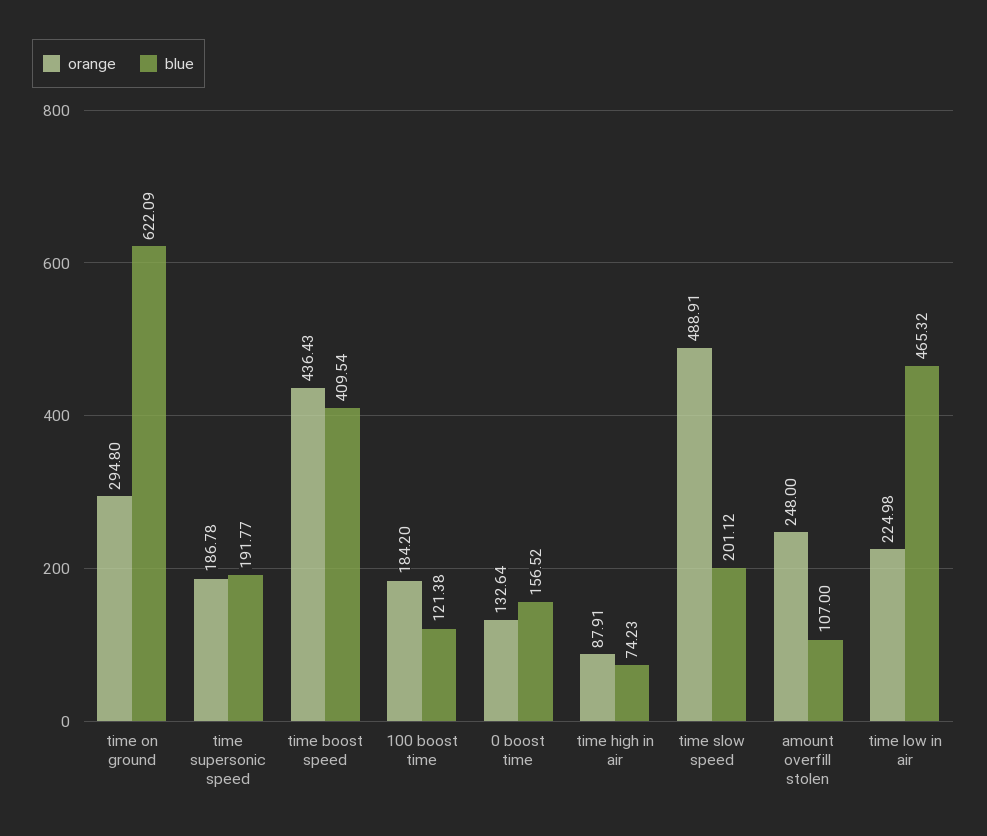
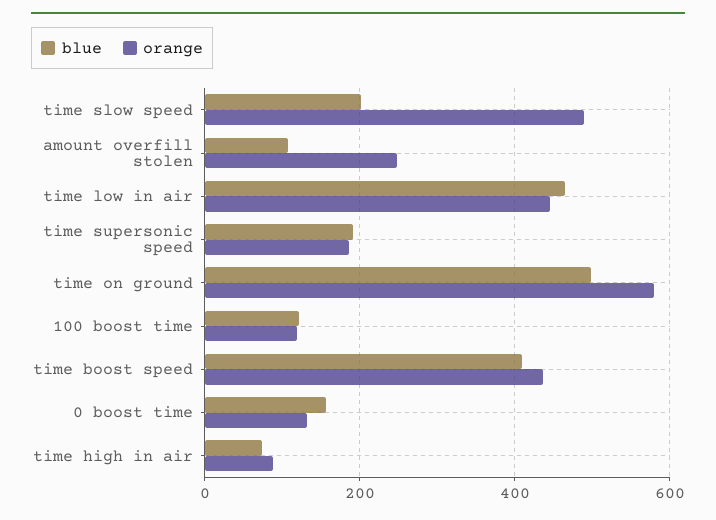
  {
    "orange": {
-     "time on ground": 294.8,
+     "time on ground": 580,
      "time supersonic speed": 186.78,
      "time boost speed": 436.43,
-     "100 boost time": 184.2,
+     "100 boost time": 120,
      "0 boost time": 132.64,
      "time high in air": 87.91,
      "time slow speed": 488.91,
      "amount overfill stolen": 248,
-     "time low in air": 224.98
+     "time low in air": 440
    },
    "blue": {
-     "time on ground": 622.09,
+     "time on ground": 500,
      "time supersonic speed": 191.77,
      "time boost speed": 409.54,
      "100 boost time": 121.38,
      "0 boost time": 156.52,
      "time high in air": 74.23,
      "time slow speed": 201.12,
      "amount overfill stolen": 107,
      "time low in air": 465.32
    }
  }

